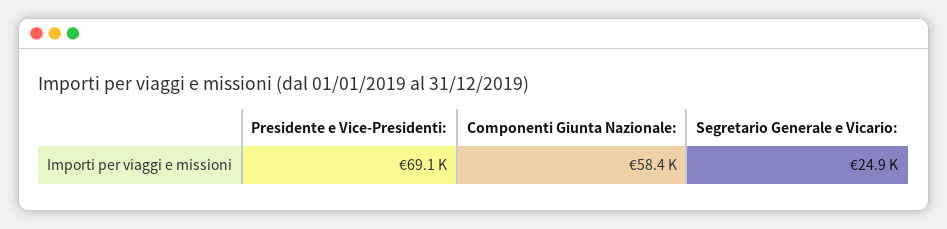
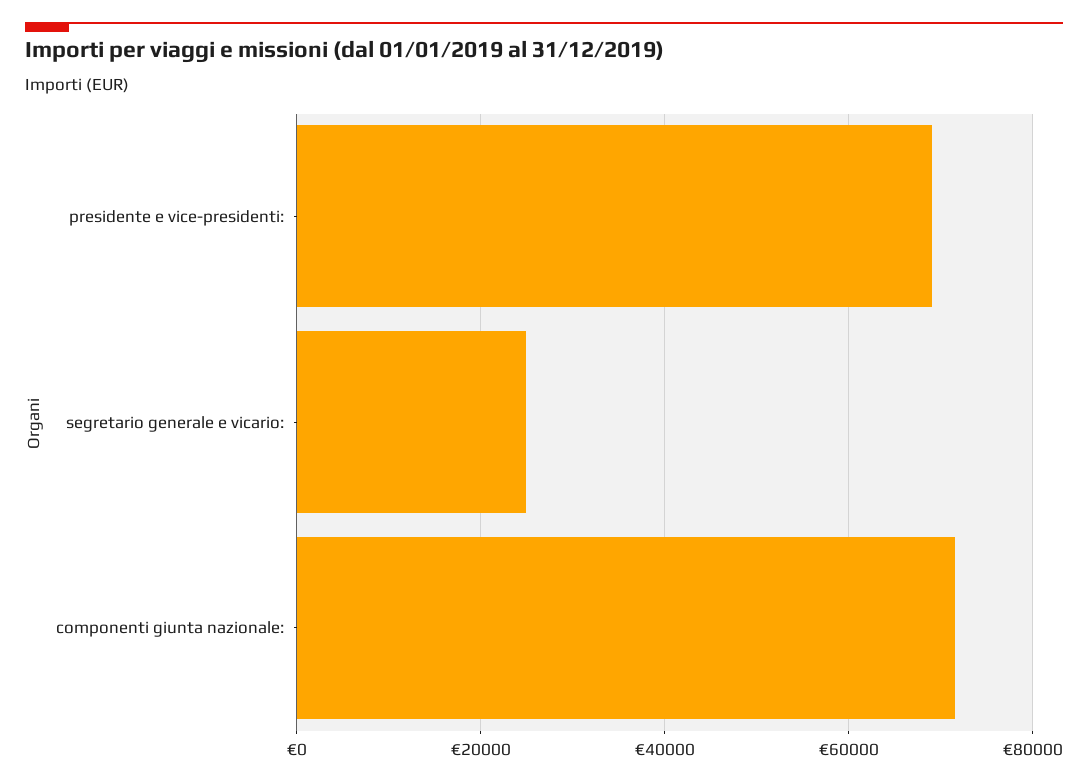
  {
    "Presidente e Vice-Presidenti:": 69100,
-   "Componenti Giunta Nazionale:": 58400,
+   "Componenti Giunta Nazionale:": 72000,
    "Segretario Generale e Vicario:": 24900
  }

